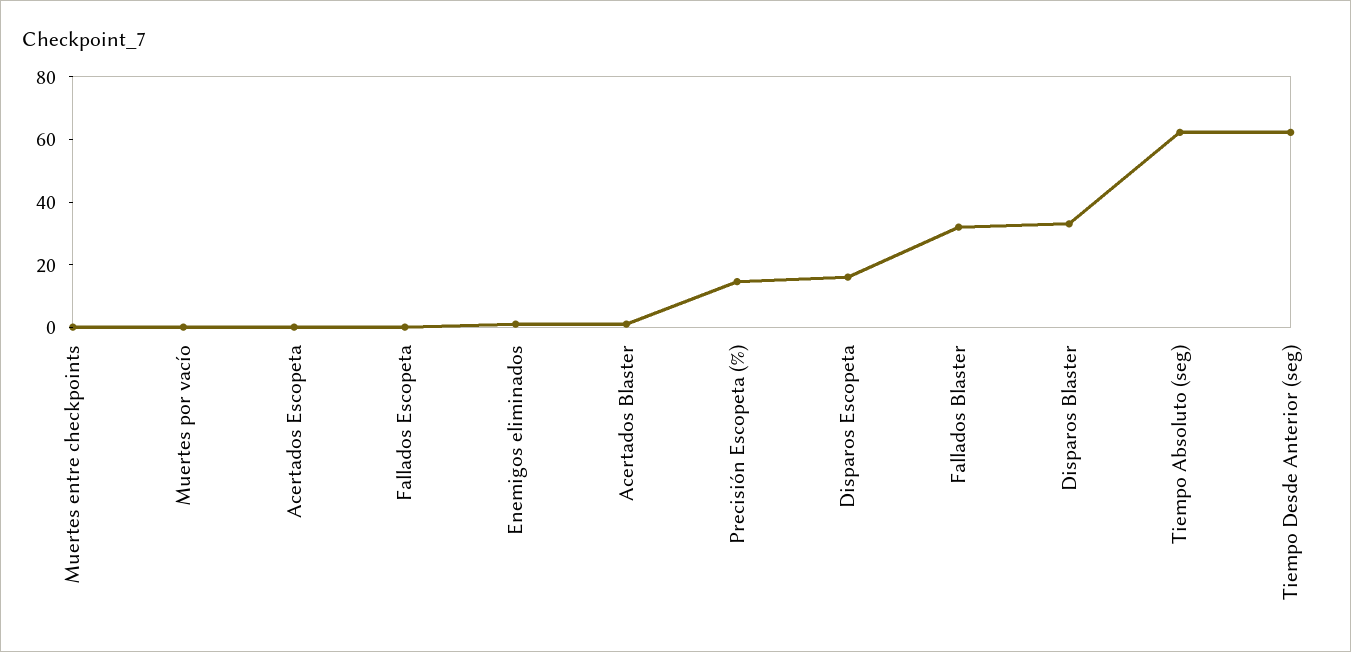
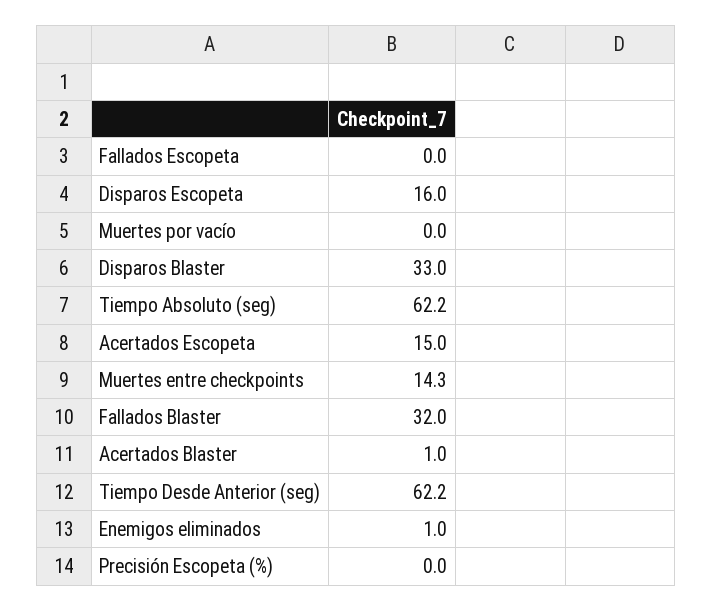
  {
-   "Muertes entre checkpoints": 0,
+   "Muertes entre checkpoints": 14.3,
    "Muertes por vacío": 0,
-   "Acertados Escopeta": 0,
+   "Acertados Escopeta": 15,
    "Fallados Escopeta": 0,
    "Enemigos eliminados": 1,
    "Acertados Blaster": 1,
-   "Precisión Escopeta (%)": 15,
+   "Precisión Escopeta (%)": 0,
    "Disparos Escopeta": 16,
    "Fallados Blaster": 32,
    "Disparos Blaster": 33,
    "Tiempo Absoluto (seg)": 62.2,
    "Tiempo Desde Anterior (seg)": 62.2
  }

